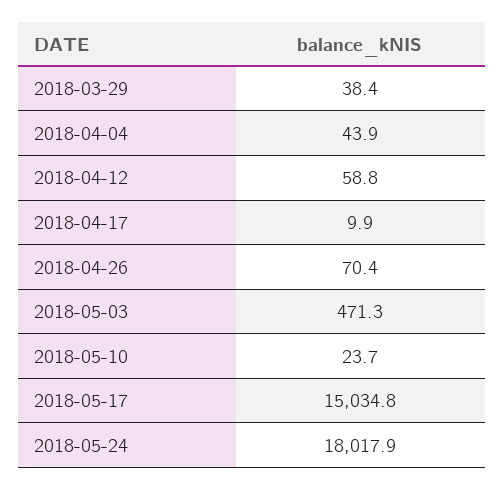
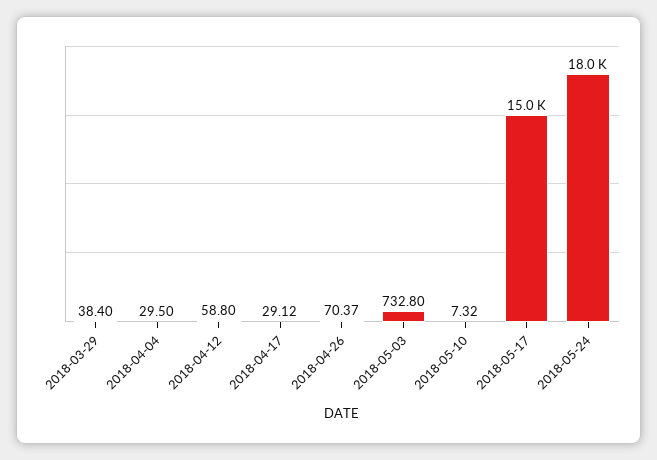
  {
    "2018-03-29": 38.4,
-   "2018-04-04": 43.9,
+   "2018-04-04": 29.5,
    "2018-04-12": 58.8,
-   "2018-04-17": 9.9,
+   "2018-04-17": 29.12,
    "2018-04-26": 70.37,
-   "2018-05-03": 471.3,
+   "2018-05-03": 732.8,
-   "2018-05-10": 23.7,
+   "2018-05-10": 7.32,
    "2018-05-17": 15034.8,
    "2018-05-24": 18017.9
  }

